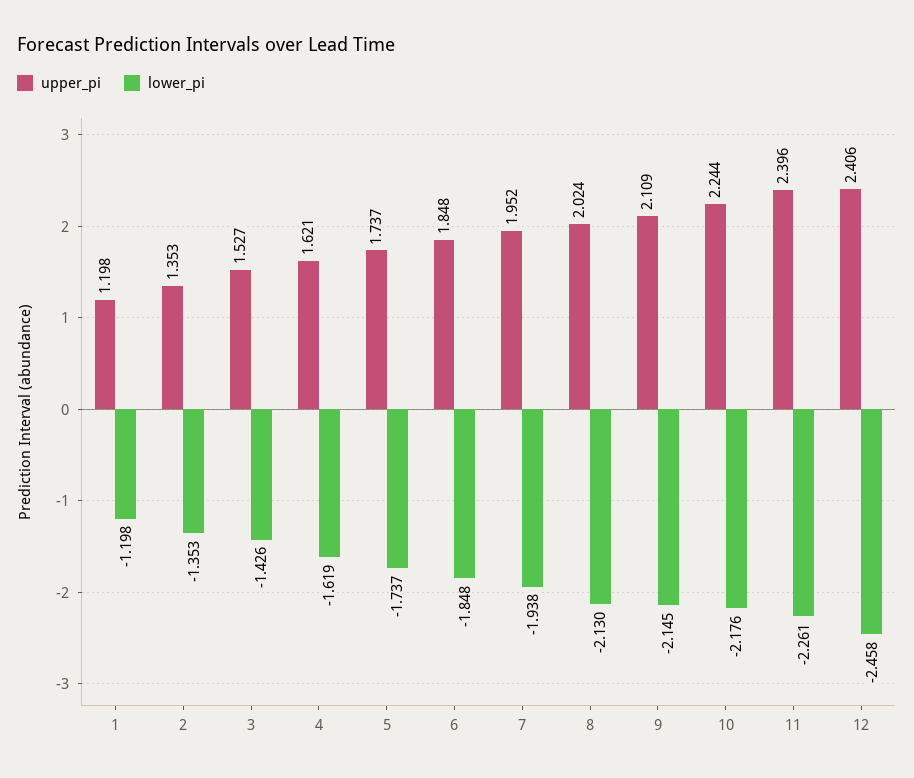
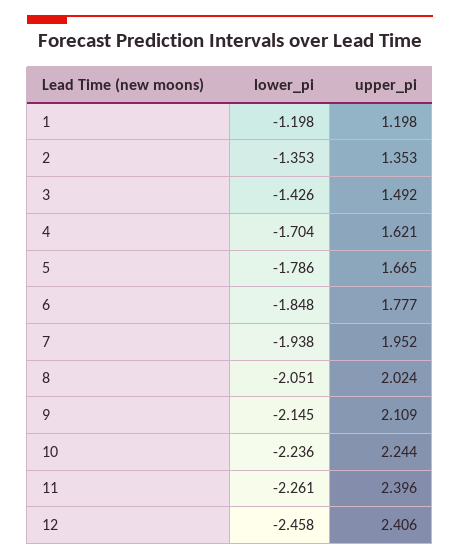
  {
    "upper_pi": {
      "1": 1.198,
      "2": 1.353,
-     "3": 1.527,
+     "3": 1.492,
      "4": 1.621,
-     "5": 1.737,
+     "5": 1.665,
-     "6": 1.848,
+     "6": 1.777,
      "7": 1.952,
      "8": 2.024,
      "9": 2.109,
      "10": 2.244,
      "11": 2.396,
      "12": 2.406
    },
    "lower_pi": {
      "1": -1.198,
      "2": -1.353,
      "3": -1.426,
-     "4": -1.619,
+     "4": -1.704,
-     "5": -1.737,
+     "5": -1.786,
      "6": -1.848,
      "7": -1.938,
-     "8": -2.13,
+     "8": -2.051,
      "9": -2.145,
-     "10": -2.176,
+     "10": -2.236,
      "11": -2.261,
      "12": -2.458
    }
  }

